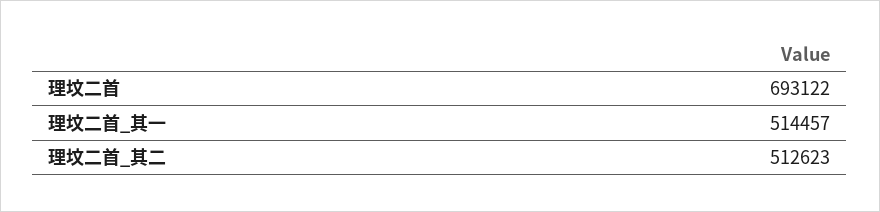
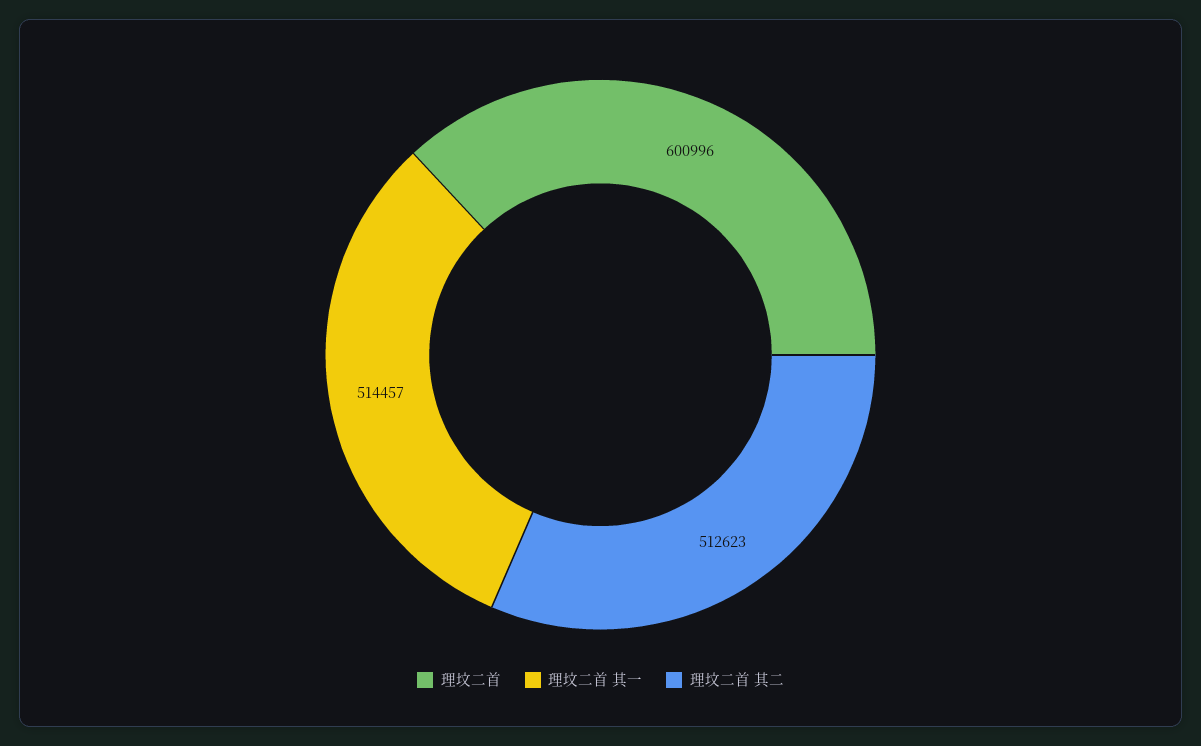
  {
-   "理坟二首": 693122,
+   "理坟二首": 600996,
    "理坟二首_其一": 514457,
    "理坟二首_其二": 512623
  }

